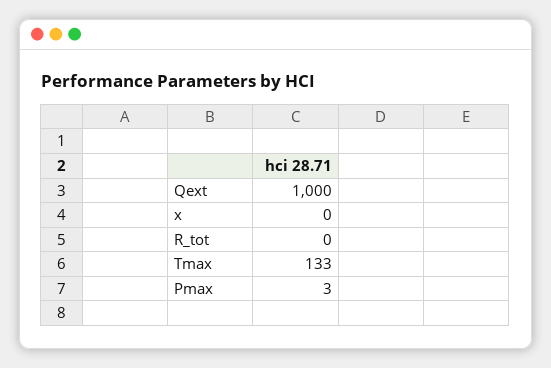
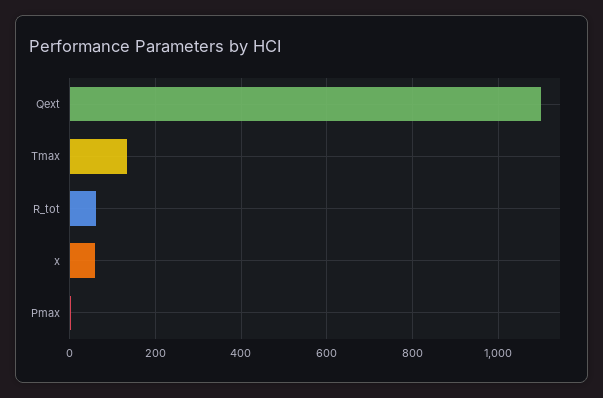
  {
-   "Qext": 1000,
+   "Qext": 1100,
-   "x": 0,
+   "x": 60,
-   "R_tot": 0,
+   "R_tot": 60,
    "Tmax": 133,
    "Pmax": 3
  }

